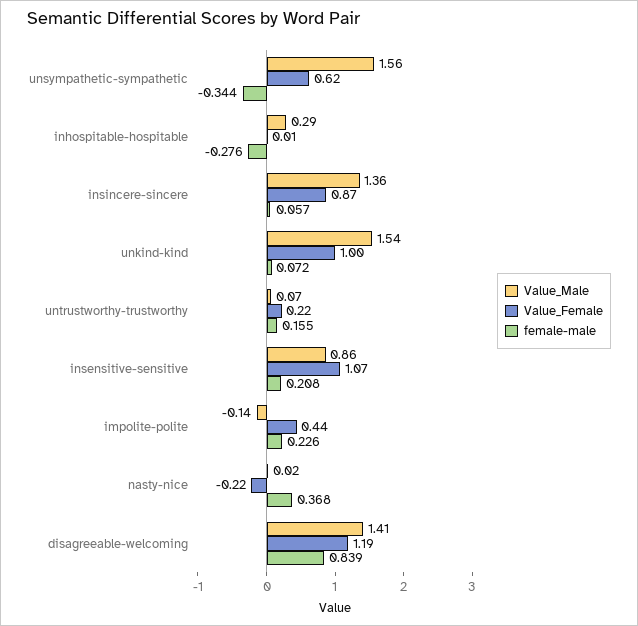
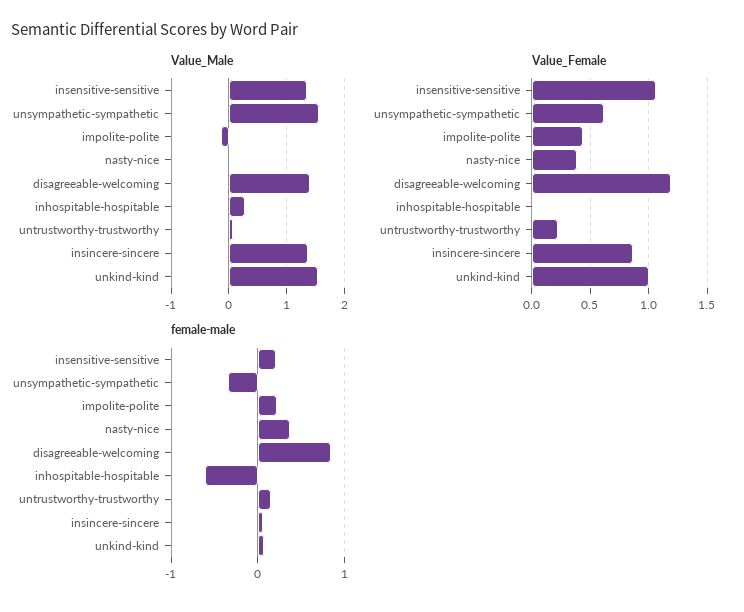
  {
    "Value_Male": {
      "unsympathetic-sympathetic": 1.56,
      "inhospitable-hospitable": 0.29,
      "insincere-sincere": 1.36,
      "unkind-kind": 1.54,
      "untrustworthy-trustworthy": 0.07,
-     "insensitive-sensitive": 0.86,
+     "insensitive-sensitive": 1.4,
      "impolite-polite": -0.14,
      "nasty-nice": 0.02,
      "disagreeable-welcoming": 1.41
    },
    "Value_Female": {
      "unsympathetic-sympathetic": 0.62,
      "inhospitable-hospitable": 0.01,
      "insincere-sincere": 0.87,
      "unkind-kind": 1,
      "untrustworthy-trustworthy": 0.22,
      "insensitive-sensitive": 1.07,
      "impolite-polite": 0.44,
-     "nasty-nice": -0.22,
+     "nasty-nice": 0.4,
      "disagreeable-welcoming": 1.19
    },
    "female-male": {
      "unsympathetic-sympathetic": -0.344,
-     "inhospitable-hospitable": -0.276,
+     "inhospitable-hospitable": -0.6,
      "insincere-sincere": 0.057,
      "unkind-kind": 0.072,
      "untrustworthy-trustworthy": 0.155,
      "insensitive-sensitive": 0.208,
      "impolite-polite": 0.226,
      "nasty-nice": 0.368,
      "disagreeable-welcoming": 0.839
    }
  }

